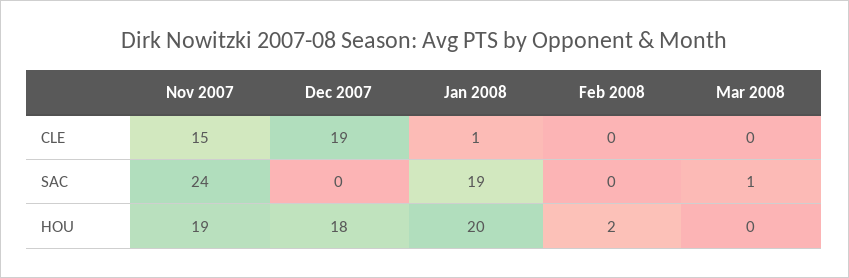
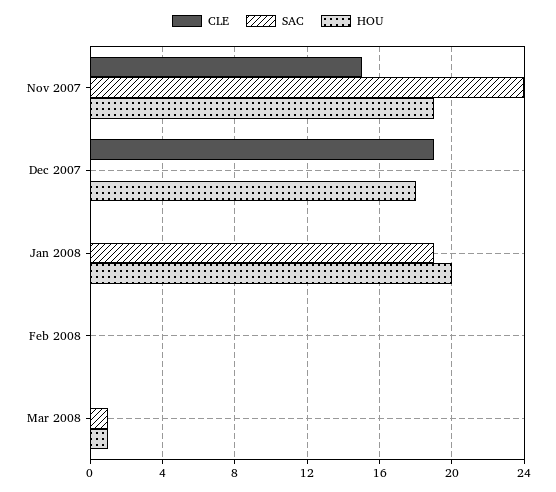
  {
    "CLE": {
      "Nov 2007": 15,
      "Dec 2007": 19,
-     "Jan 2008": 1,
+     "Jan 2008": 0,
      "Feb 2008": 0,
      "Mar 2008": 0
    },
    "SAC": {
      "Nov 2007": 24,
      "Dec 2007": 0,
      "Jan 2008": 19,
      "Feb 2008": 0,
      "Mar 2008": 1
    },
    "HOU": {
      "Nov 2007": 19,
      "Dec 2007": 18,
      "Jan 2008": 20,
-     "Feb 2008": 2,
+     "Feb 2008": 0,
-     "Mar 2008": 0
+     "Mar 2008": 1
    }
  }

